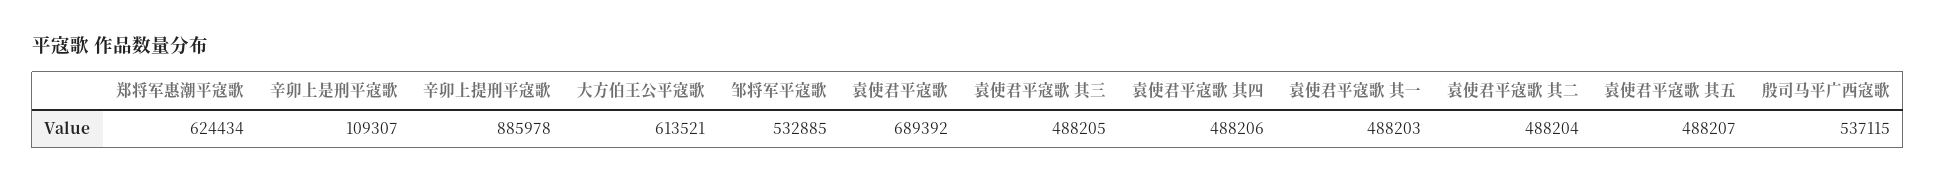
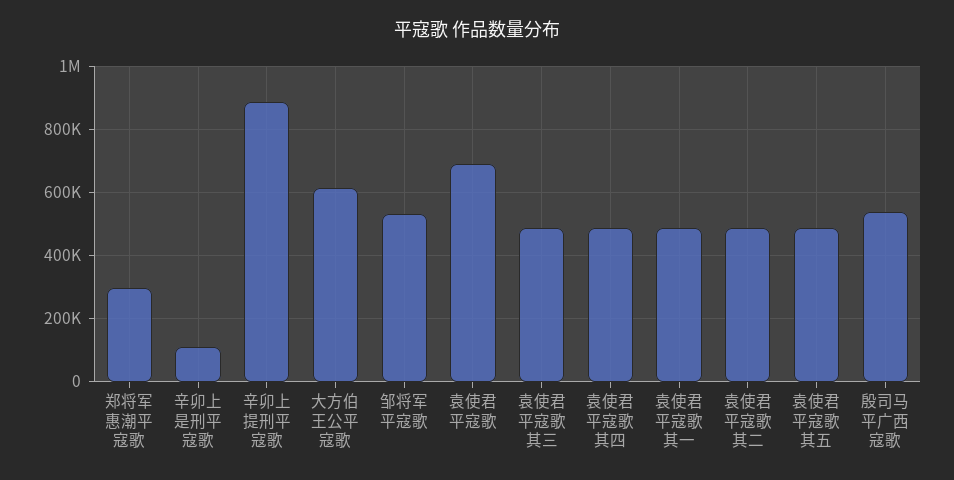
  {
-   "郑将军惠潮平寇歌": 624434,
+   "郑将军惠潮平寇歌": 300000,
    "辛卯上是刑平寇歌": 109307,
    "辛卯上提刑平寇歌": 885978,
    "大方伯王公平寇歌": 613521,
    "邹将军平寇歌": 532885,
    "袁使君平寇歌": 689392,
    "袁使君平寇歌 其三": 488205,
    "袁使君平寇歌 其四": 488206,
    "袁使君平寇歌 其一": 488203,
    "袁使君平寇歌 其二": 488204,
    "袁使君平寇歌 其五": 488207,
    "殷司马平广西寇歌": 537115
  }

